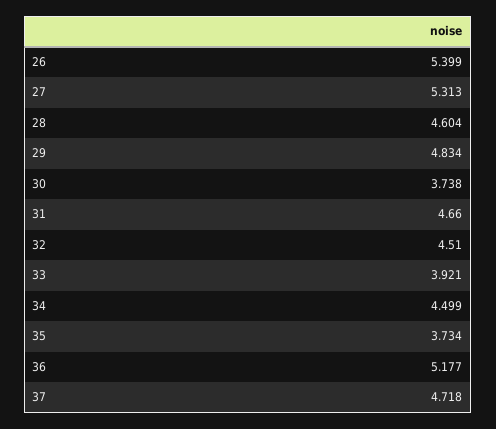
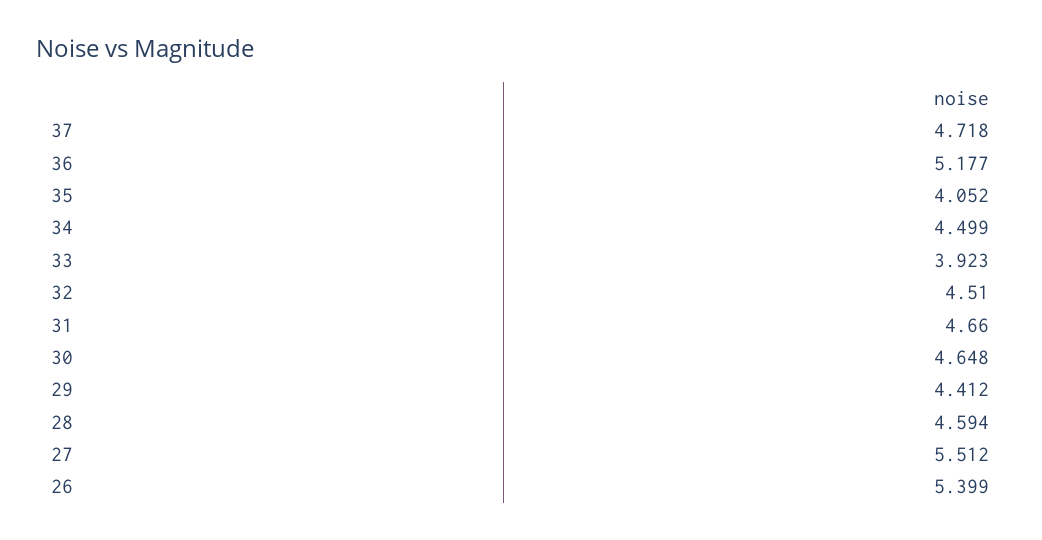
  {
    "26": 5.399,
-   "27": 5.313,
+   "27": 5.512,
-   "28": 4.604,
+   "28": 4.594,
-   "29": 4.834,
+   "29": 4.412,
-   "30": 3.738,
+   "30": 4.648,
    "31": 4.66,
    "32": 4.51,
-   "33": 3.921,
+   "33": 3.923,
    "34": 4.499,
-   "35": 3.734,
+   "35": 4.052,
    "36": 5.177,
    "37": 4.718
  }

